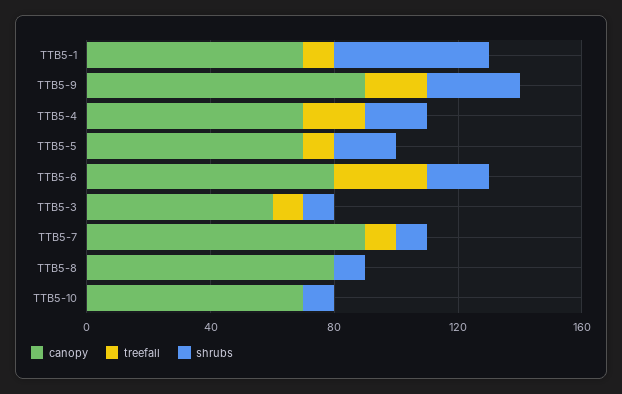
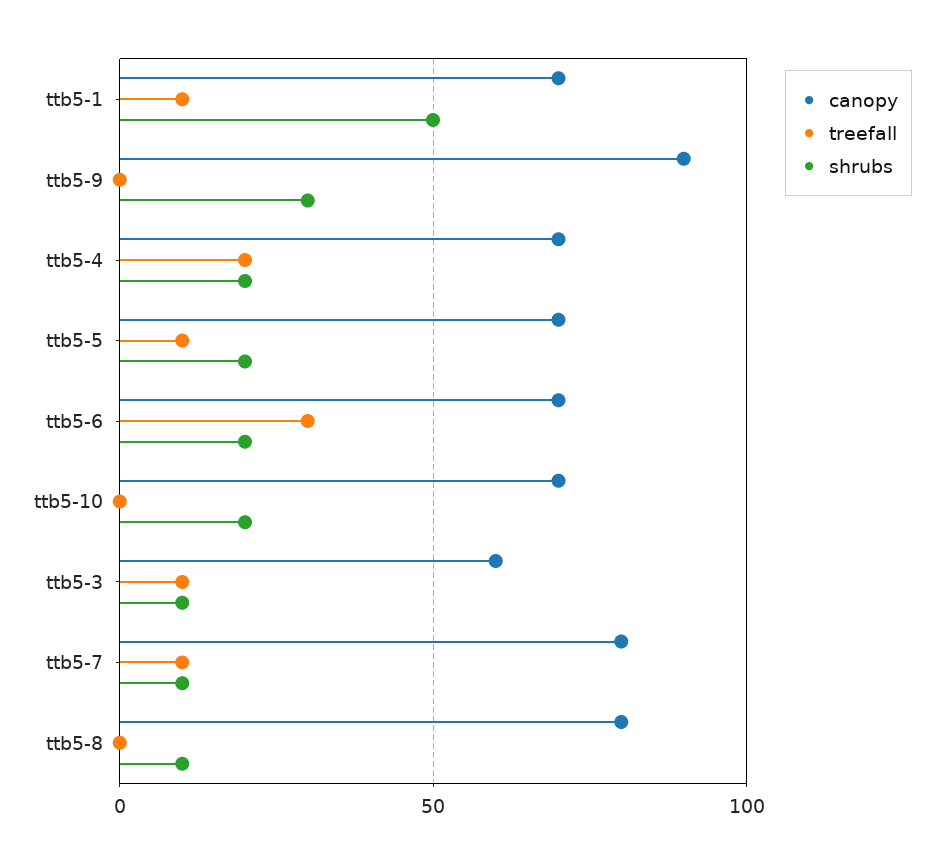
  {
    "canopy": {
      "TTB5-1": 70,
      "TTB5-9": 90,
      "TTB5-4": 70,
      "TTB5-5": 70,
-     "TTB5-6": 80,
+     "TTB5-6": 70,
      "TTB5-3": 60,
-     "TTB5-7": 90,
+     "TTB5-7": 80,
      "TTB5-8": 80,
      "TTB5-10": 70
    },
    "treefall": {
      "TTB5-1": 10,
-     "TTB5-9": 20,
+     "TTB5-9": 0,
      "TTB5-4": 20,
      "TTB5-5": 10,
      "TTB5-6": 30,
      "TTB5-3": 10,
      "TTB5-7": 10,
      "TTB5-8": 0,
      "TTB5-10": 0
    },
    "shrubs": {
      "TTB5-1": 50,
      "TTB5-9": 30,
      "TTB5-4": 20,
      "TTB5-5": 20,
      "TTB5-6": 20,
      "TTB5-3": 10,
      "TTB5-7": 10,
      "TTB5-8": 10,
-     "TTB5-10": 10
+     "TTB5-10": 20
    }
  }

